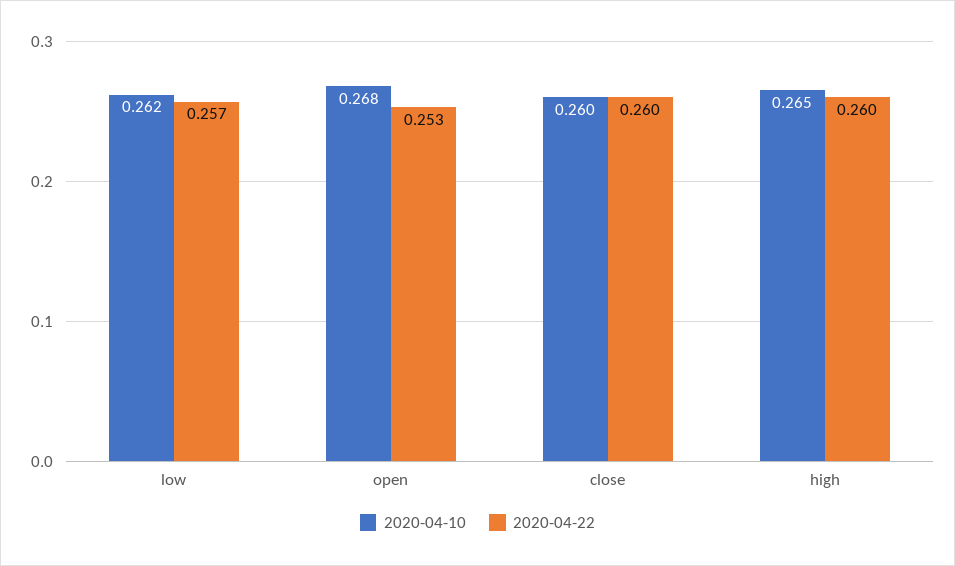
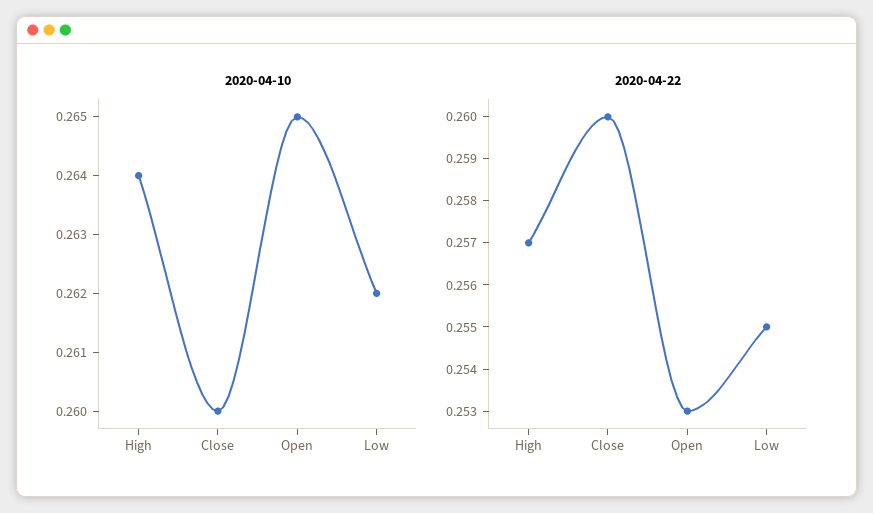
  {
    "2020-04-10": {
      "low": 0.262,
-     "open": 0.268,
+     "open": 0.265,
      "close": 0.26,
-     "high": 0.265
+     "high": 0.264
    },
    "2020-04-22": {
-     "low": 0.257,
+     "low": 0.255,
      "open": 0.253,
      "close": 0.26,
-     "high": 0.26
+     "high": 0.257
    }
  }

